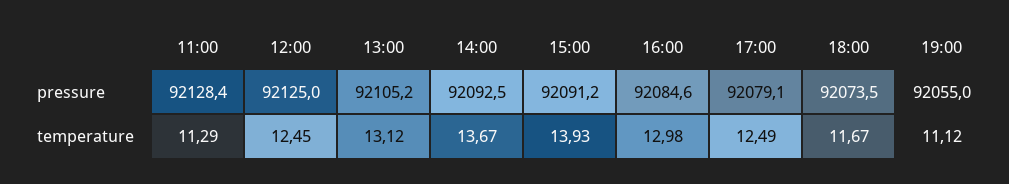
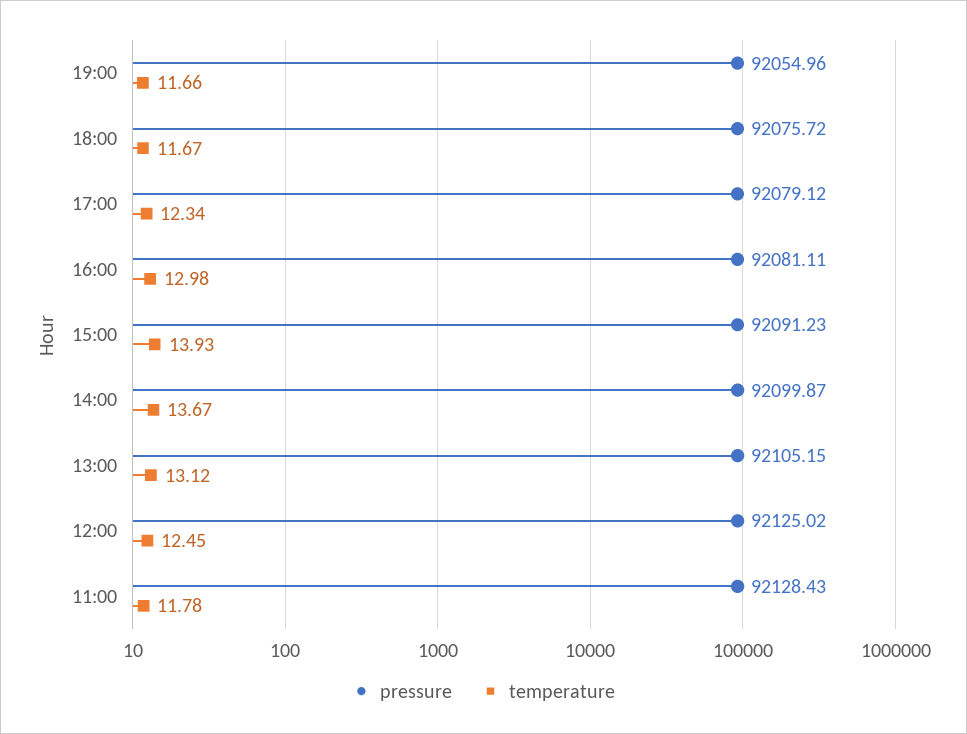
  {
    "pressure": {
      "11:00": 92128.43,
      "12:00": 92125.02,
      "13:00": 92105.15,
-     "14:00": 92092.5,
+     "14:00": 92099.87,
      "15:00": 92091.23,
-     "16:00": 92084.6,
+     "16:00": 92081.11,
      "17:00": 92079.12,
-     "18:00": 92073.5,
+     "18:00": 92075.72,
      "19:00": 92054.96
    },
    "temperature": {
-     "11:00": 11.29,
+     "11:00": 11.78,
      "12:00": 12.45,
      "13:00": 13.12,
      "14:00": 13.67,
      "15:00": 13.93,
      "16:00": 12.98,
-     "17:00": 12.49,
+     "17:00": 12.34,
      "18:00": 11.67,
-     "19:00": 11.12
+     "19:00": 11.66
    }
  }

